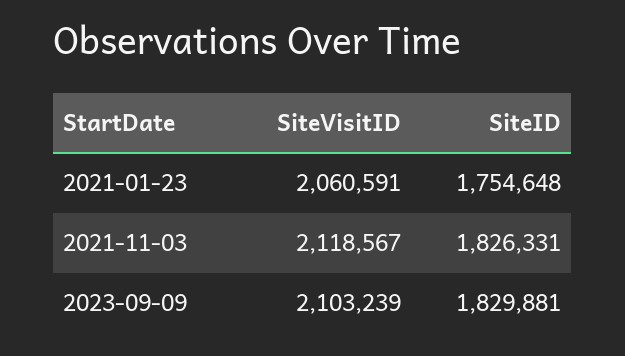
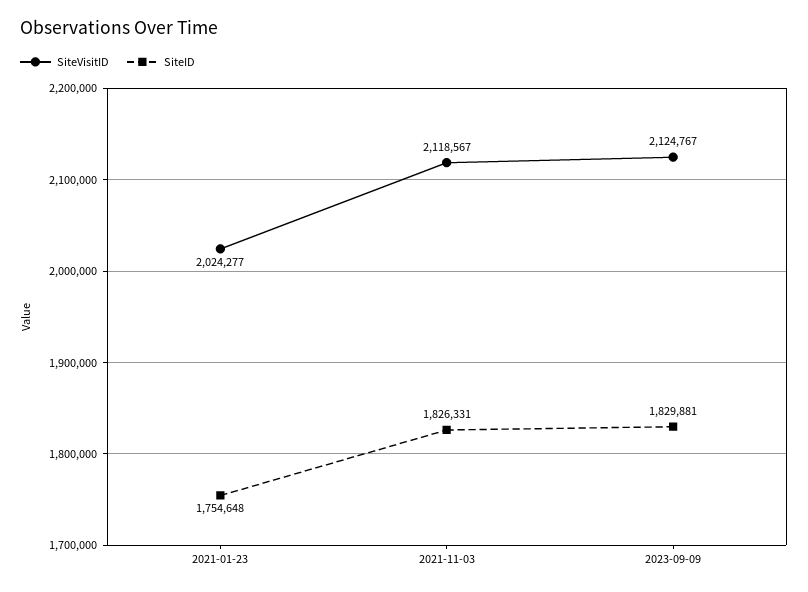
  {
    "SiteVisitID": {
-     "2021-01-23": 2060591,
+     "2021-01-23": 2024277,
      "2021-11-03": 2118567,
-     "2023-09-09": 2103239
+     "2023-09-09": 2124767
    },
    "SiteID": {
      "2021-01-23": 1754648,
      "2021-11-03": 1826331,
      "2023-09-09": 1829881
    }
  }

